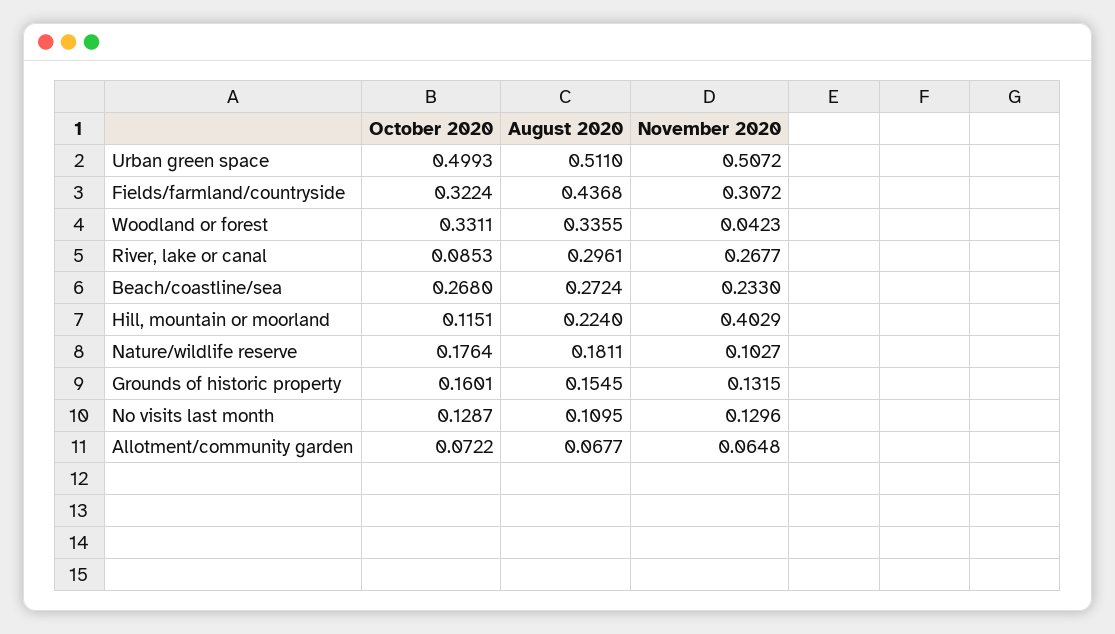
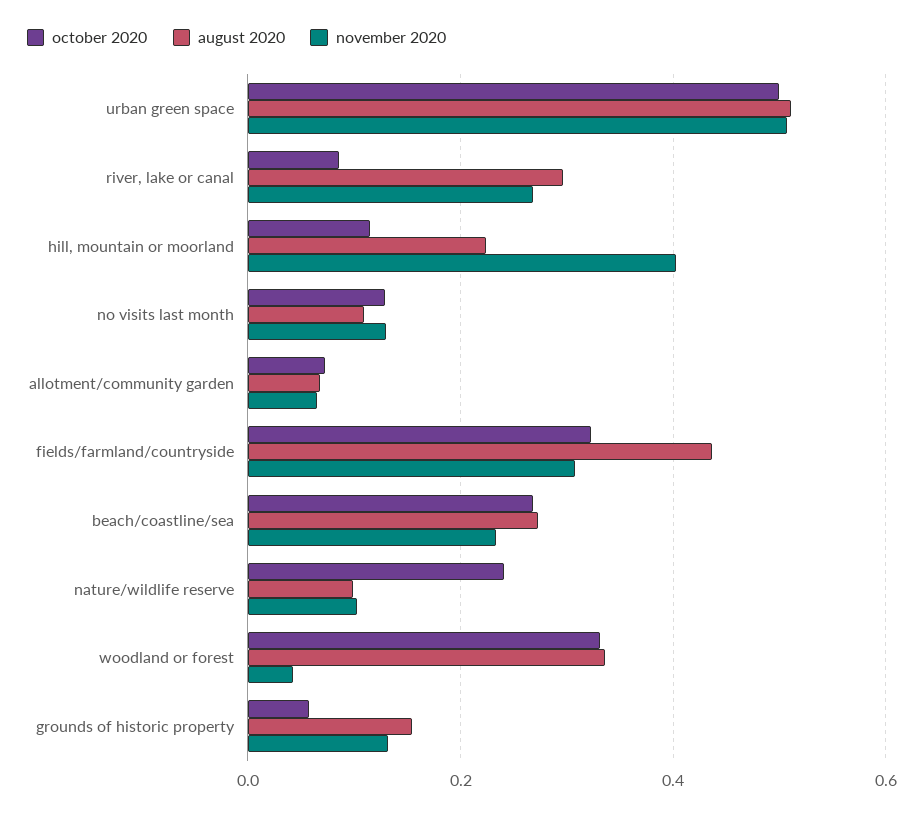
  {
    "October 2020": {
      "Urban green space": 0.4993,
      "Fields/farmland/countryside": 0.3224,
      "Woodland or forest": 0.3311,
      "River, lake or canal": 0.0853,
      "Beach/coastline/sea": 0.268,
      "Hill, mountain or moorland": 0.1151,
-     "Nature/wildlife reserve": 0.1764,
+     "Nature/wildlife reserve": 0.24,
-     "Grounds of historic property": 0.1601,
+     "Grounds of historic property": 0.06,
      "No visits last month": 0.1287,
      "Allotment/community garden": 0.0722
    },
    "August 2020": {
      "Urban green space": 0.511,
      "Fields/farmland/countryside": 0.4368,
      "Woodland or forest": 0.3355,
      "River, lake or canal": 0.2961,
      "Beach/coastline/sea": 0.2724,
      "Hill, mountain or moorland": 0.224,
-     "Nature/wildlife reserve": 0.1811,
+     "Nature/wildlife reserve": 0.1,
      "Grounds of historic property": 0.1545,
      "No visits last month": 0.1095,
      "Allotment/community garden": 0.0677
    },
    "November 2020": {
      "Urban green space": 0.5072,
      "Fields/farmland/countryside": 0.3072,
      "Woodland or forest": 0.0423,
      "River, lake or canal": 0.2677,
      "Beach/coastline/sea": 0.233,
      "Hill, mountain or moorland": 0.4029,
      "Nature/wildlife reserve": 0.1027,
      "Grounds of historic property": 0.1315,
      "No visits last month": 0.1296,
      "Allotment/community garden": 0.0648
    }
  }

